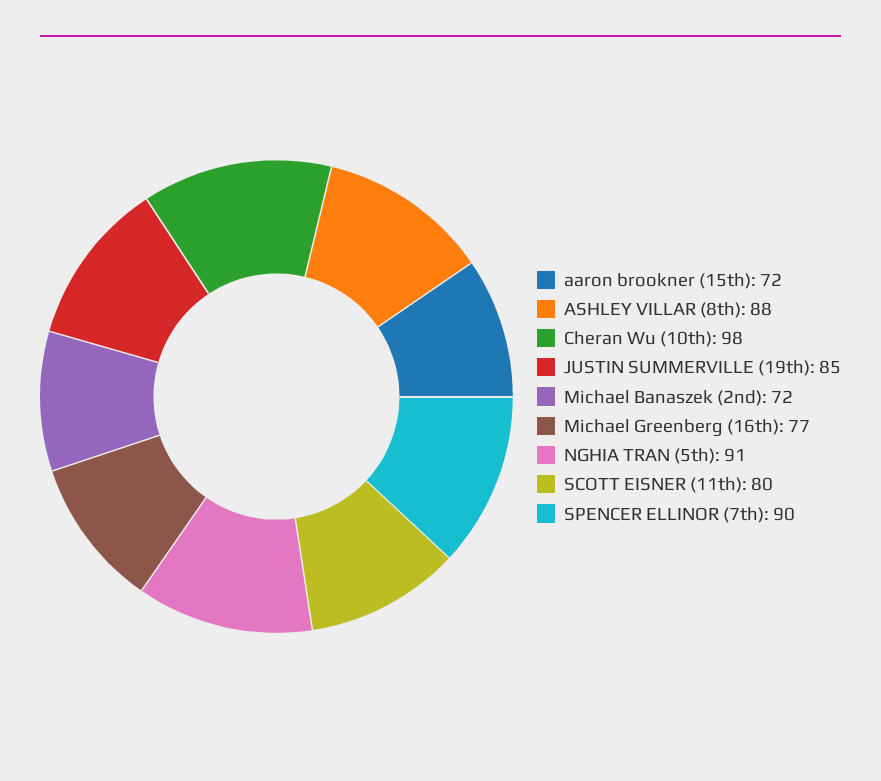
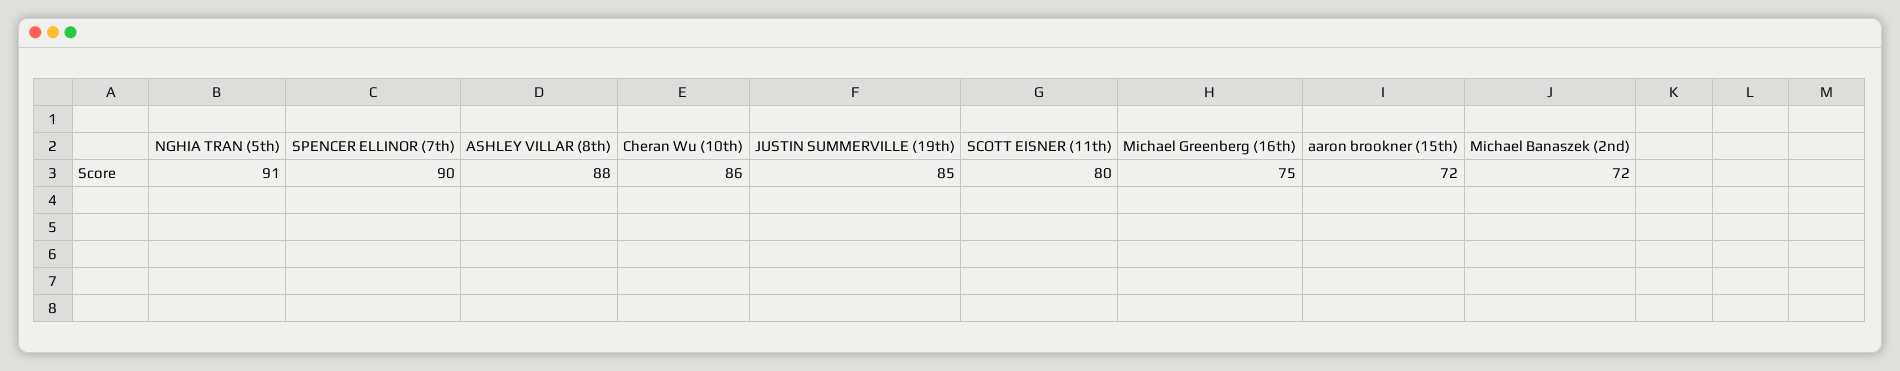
  {
    "aaron brookner (15th)": 72,
    "ASHLEY VILLAR (8th)": 88,
-   "Cheran Wu (10th)": 98,
+   "Cheran Wu (10th)": 86,
    "JUSTIN SUMMERVILLE (19th)": 85,
    "Michael Banaszek (2nd)": 72,
-   "Michael Greenberg (16th)": 77,
+   "Michael Greenberg (16th)": 75,
    "NGHIA TRAN (5th)": 91,
    "SCOTT EISNER (11th)": 80,
    "SPENCER ELLINOR (7th)": 90
  }

